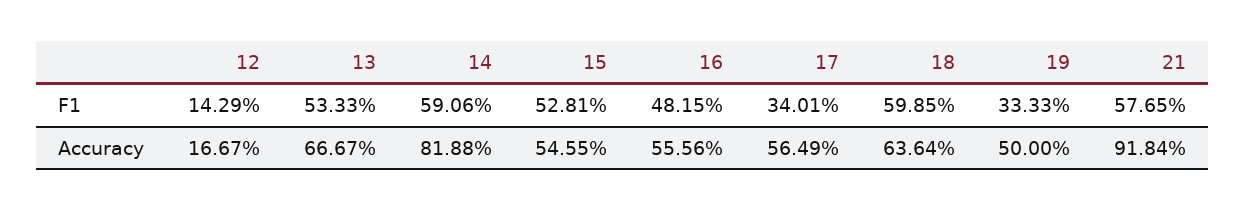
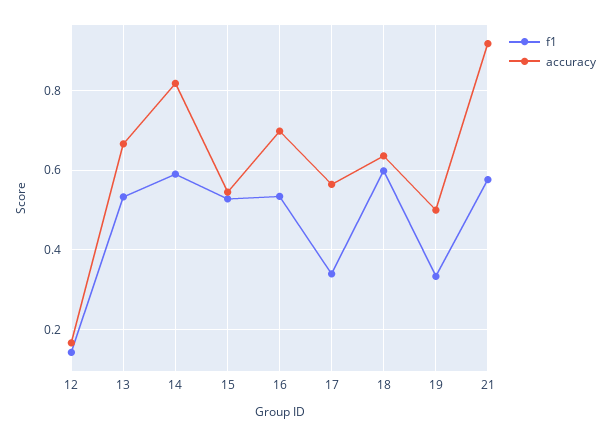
  {
    "F1": {
      "12": 0.1429,
      "13": 0.5333,
      "14": 0.5906,
      "15": 0.5281,
-     "16": 0.4815,
+     "16": 0.54,
      "17": 0.3401,
      "18": 0.5985,
      "19": 0.3333,
      "21": 0.5765
    },
    "Accuracy": {
      "12": 0.1667,
      "13": 0.6667,
      "14": 0.8188,
      "15": 0.5455,
-     "16": 0.5556,
+     "16": 0.7,
      "17": 0.5649,
      "18": 0.6364,
      "19": 0.5,
      "21": 0.9184
    }
  }

